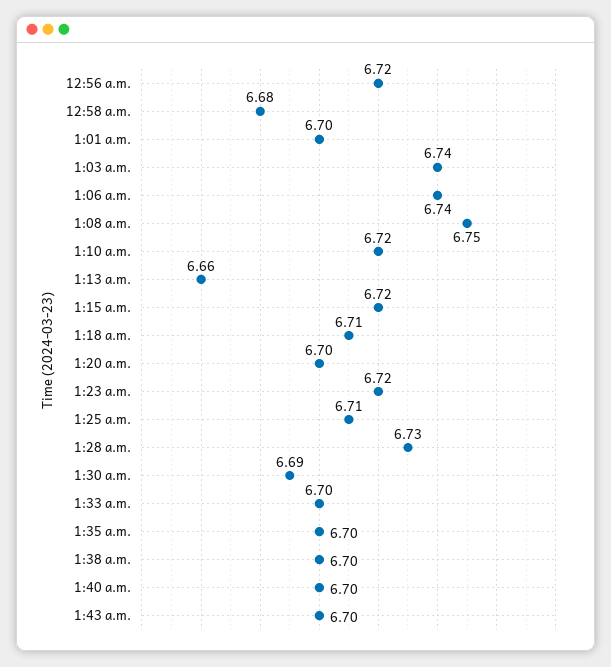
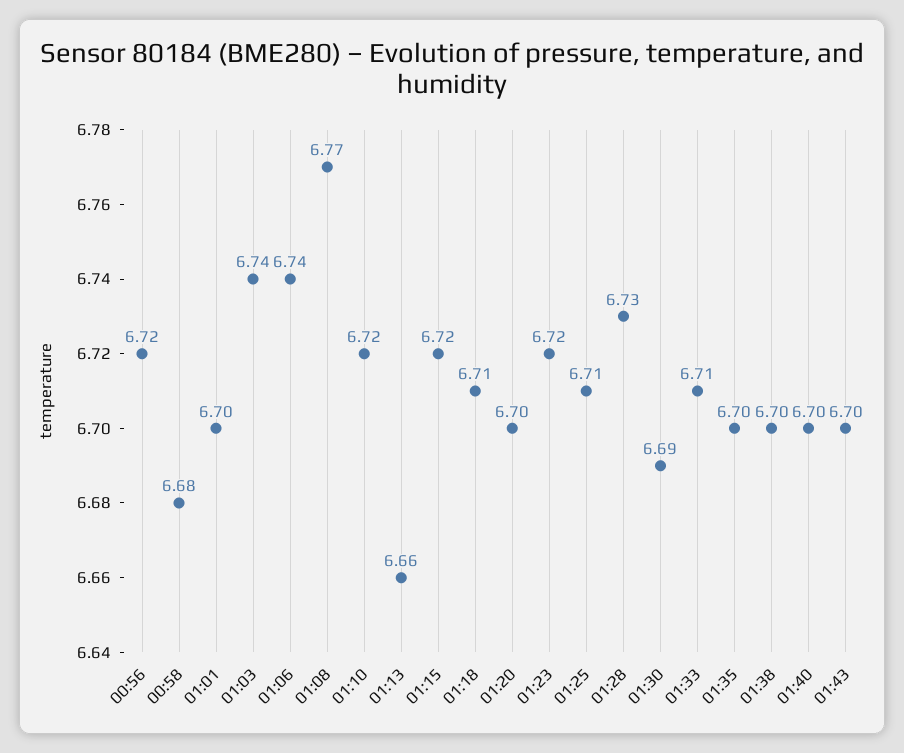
  {
    "12:56 a.m.": 6.72,
    "12:58 a.m.": 6.68,
    "1:01 a.m.": 6.7,
    "1:03 a.m.": 6.74,
    "1:06 a.m.": 6.74,
-   "1:08 a.m.": 6.75,
+   "1:08 a.m.": 6.77,
    "1:10 a.m.": 6.72,
    "1:13 a.m.": 6.66,
    "1:15 a.m.": 6.72,
    "1:18 a.m.": 6.71,
    "1:20 a.m.": 6.7,
    "1:23 a.m.": 6.72,
    "1:25 a.m.": 6.71,
    "1:28 a.m.": 6.73,
    "1:30 a.m.": 6.69,
-   "1:33 a.m.": 6.7,
+   "1:33 a.m.": 6.71,
    "1:35 a.m.": 6.7,
    "1:38 a.m.": 6.7,
    "1:40 a.m.": 6.7,
    "1:43 a.m.": 6.7
  }

